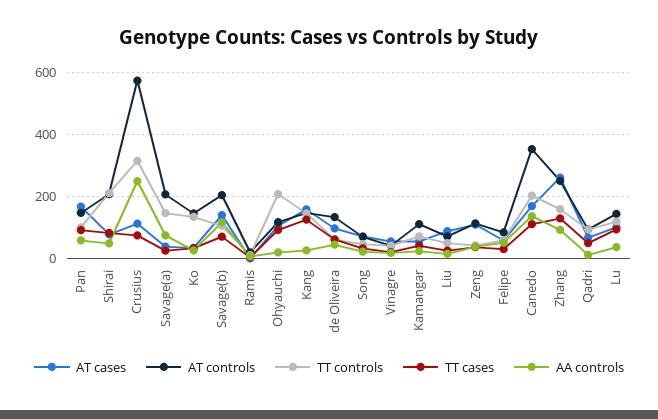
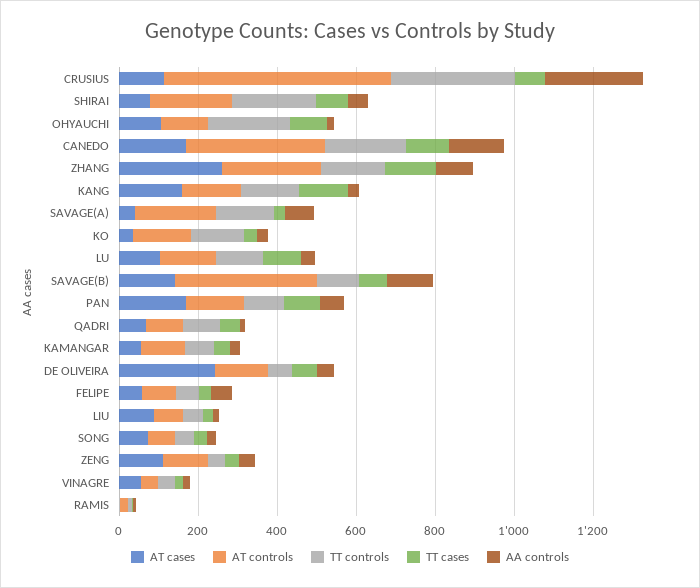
  {
    "AT cases": {
      "Pan": 160,
      "Shirai": 80,
      "Crusius": 120,
      "Savage(a)": 40,
      "Ko": 40,
      "Savage(b)": 140,
      "Ramis": 0,
      "Ohyauchi": 100,
      "Kang": 160,
-     "de Oliveira": 100,
+     "de Oliveira": 250,
      "Song": 80,
      "Vinagre": 60,
      "Kamangar": 60,
      "Liu": 80,
      "Zeng": 120,
      "Felipe": 60,
      "Canedo": 160,
      "Zhang": 260,
      "Qadri": 60,
      "Lu": 100
    },
    "AT controls": {
      "Pan": 140,
      "Shirai": 200,
      "Crusius": 580,
      "Savage(a)": 200,
      "Ko": 140,
-     "Savage(b)": 200,
+     "Savage(b)": 350,
      "Ramis": 20,
      "Ohyauchi": 120,
      "Kang": 140,
      "de Oliveira": 140,
      "Song": 80,
      "Vinagre": 40,
      "Kamangar": 120,
      "Liu": 80,
      "Zeng": 120,
      "Felipe": 80,
      "Canedo": 360,
      "Zhang": 260,
      "Qadri": 100,
      "Lu": 140
    },
    "TT controls": {
      "Pan": 100,
      "Shirai": 220,
      "Crusius": 320,
      "Savage(a)": 140,
      "Ko": 140,
      "Savage(b)": 100,
      "Ramis": 20,
      "Ohyauchi": 200,
      "Kang": 140,
      "de Oliveira": 60,
      "Song": 40,
      "Vinagre": 40,
      "Kamangar": 80,
      "Liu": 60,
      "Zeng": 40,
      "Felipe": 60,
      "Canedo": 200,
      "Zhang": 160,
      "Qadri": 100,
      "Lu": 120
    },
    "TT cases": {
      "Pan": 100,
      "Shirai": 80,
      "Crusius": 80,
      "Savage(a)": 20,
      "Ko": 40,
      "Savage(b)": 80,
      "Ramis": 0,
      "Ohyauchi": 100,
      "Kang": 120,
      "de Oliveira": 60,
      "Song": 40,
      "Vinagre": 20,
      "Kamangar": 40,
      "Liu": 20,
      "Zeng": 40,
      "Felipe": 40,
      "Canedo": 120,
      "Zhang": 140,
      "Qadri": 60,
      "Lu": 100
    },
    "AA controls": {
      "Pan": 60,
      "Shirai": 40,
      "Crusius": 260,
      "Savage(a)": 80,
      "Ko": 20,
      "Savage(b)": 120,
      "Ramis": 0,
      "Ohyauchi": 20,
      "Kang": 20,
      "de Oliveira": 40,
      "Song": 20,
      "Vinagre": 20,
      "Kamangar": 20,
      "Liu": 20,
      "Zeng": 40,
      "Felipe": 60,
      "Canedo": 140,
      "Zhang": 100,
      "Qadri": 20,
      "Lu": 40
    }
  }

